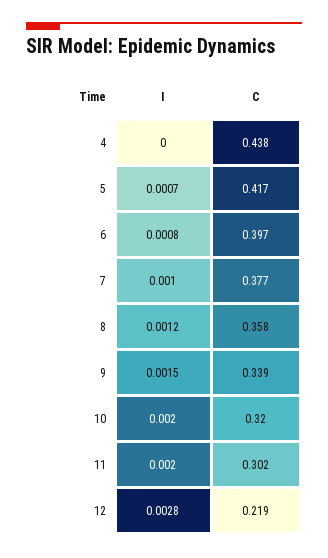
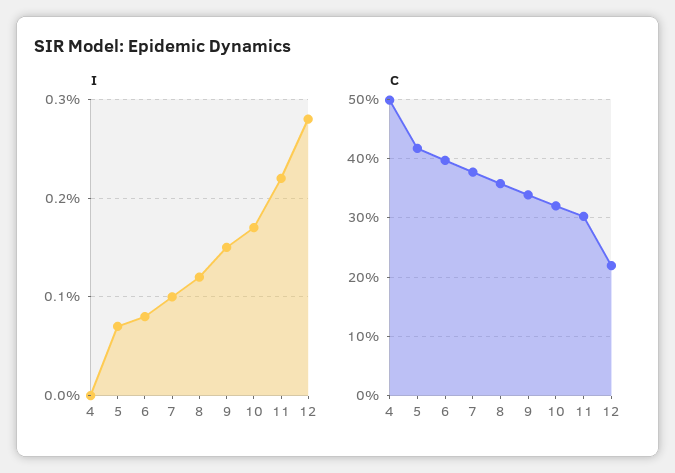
  {
    "I": {
      "4": 0,
      "5": 0.0007,
      "6": 0.0008,
      "7": 0.001,
      "8": 0.0012,
      "9": 0.0015,
-     "10": 0.002,
+     "10": 0.0017,
-     "11": 0.002,
+     "11": 0.0022,
      "12": 0.0028
    },
    "C": {
-     "4": 0.438,
+     "4": 0.5,
      "5": 0.417,
      "6": 0.397,
      "7": 0.377,
      "8": 0.358,
      "9": 0.339,
      "10": 0.32,
      "11": 0.302,
      "12": 0.219
    }
  }

